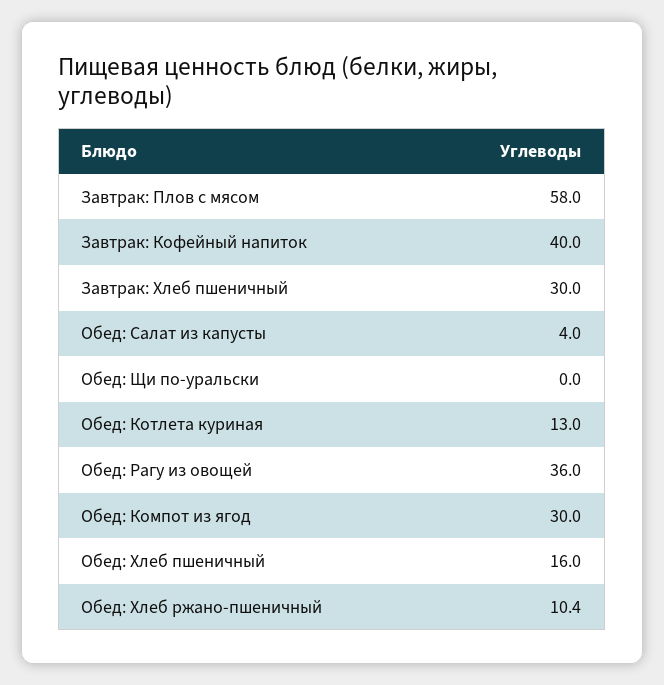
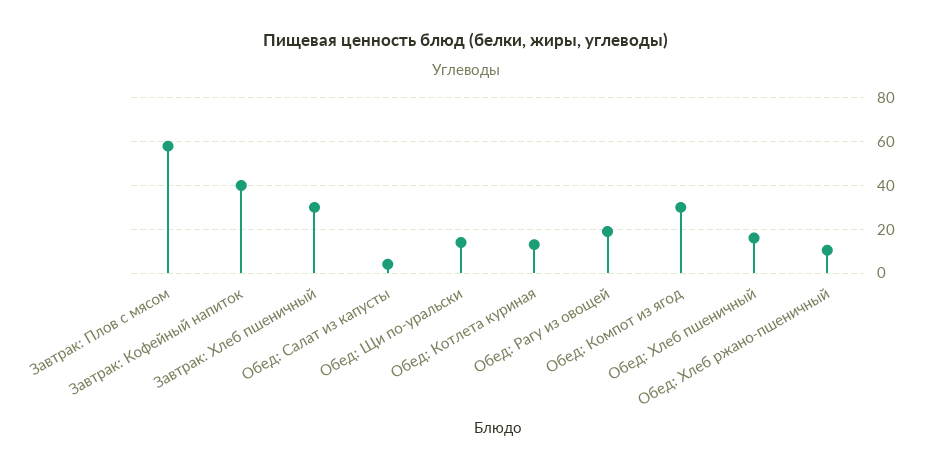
  {
    "Завтрак: Плов с мясом": 58,
    "Завтрак: Кофейный напиток": 40,
    "Завтрак: Хлеб пшеничный": 30,
    "Обед: Салат из капусты": 4,
-   "Обед: Щи по-уральски": 0,
+   "Обед: Щи по-уральски": 15,
    "Обед: Котлета куриная": 13,
-   "Обед: Рагу из овощей": 36,
+   "Обед: Рагу из овощей": 20,
    "Обед: Компот из ягод": 30,
    "Обед: Хлеб пшеничный": 16,
    "Обед: Хлеб ржано-пшеничный": 10.4
  }

